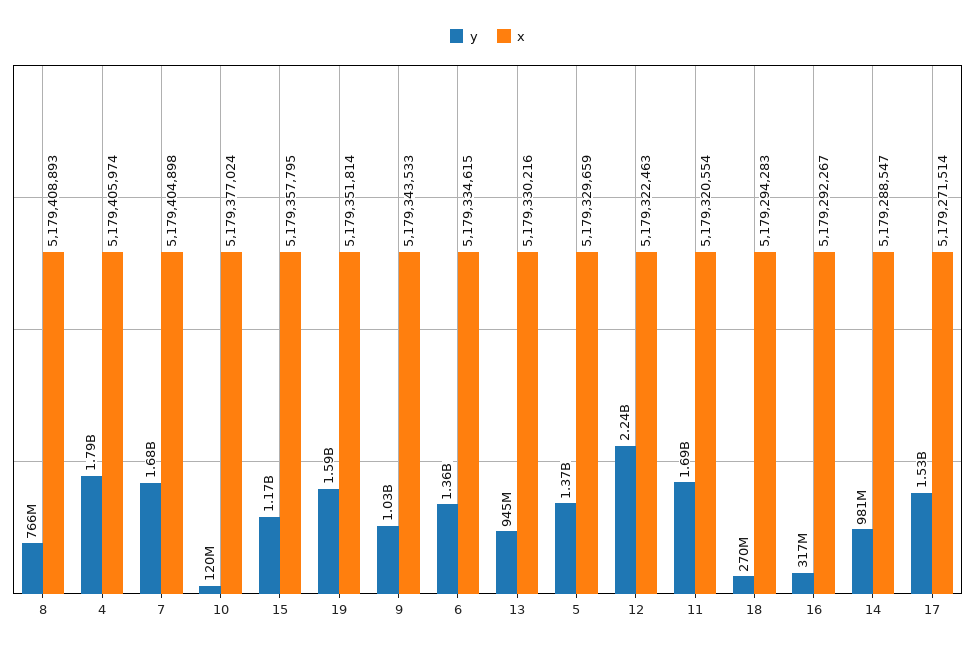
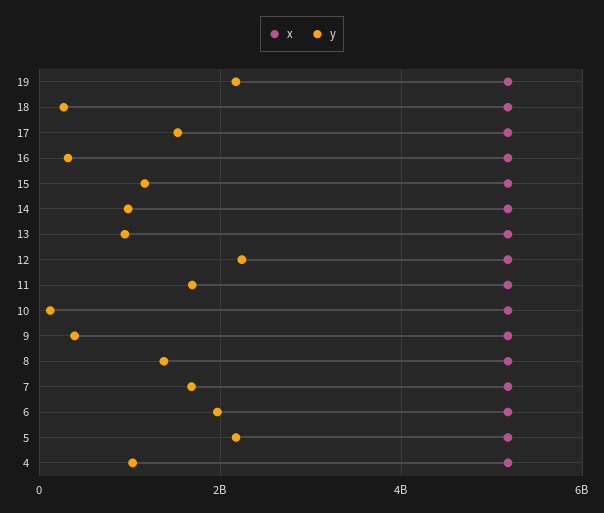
  {
    "y": {
-     "8": 766000000,
+     "8": 1400000000,
-     "4": 1790000000,
+     "4": 1000000000,
      "7": 1680000000,
      "10": 120000000,
      "15": 1170000000,
-     "19": 1590000000,
+     "19": 2200000000,
-     "9": 1030000000,
+     "9": 400000000,
-     "6": 1360000000,
+     "6": 2000000000,
      "13": 945000000,
-     "5": 1370000000,
+     "5": 2200000000,
      "12": 2240000000,
      "11": 1690000000,
      "18": 270000000,
      "16": 317000000,
      "14": 981000000,
      "17": 1530000000
    },
    "x": {
      "8": 5179408893,
      "4": 5179405974,
      "7": 5179404898,
      "10": 5179377024,
      "15": 5179357795,
      "19": 5179351814,
      "9": 5179343533,
      "6": 5179334615,
      "13": 5179330216,
      "5": 5179329659,
      "12": 5179322463,
      "11": 5179320554,
      "18": 5179294283,
      "16": 5179292267,
      "14": 5179288547,
      "17": 5179271514
    }
  }

